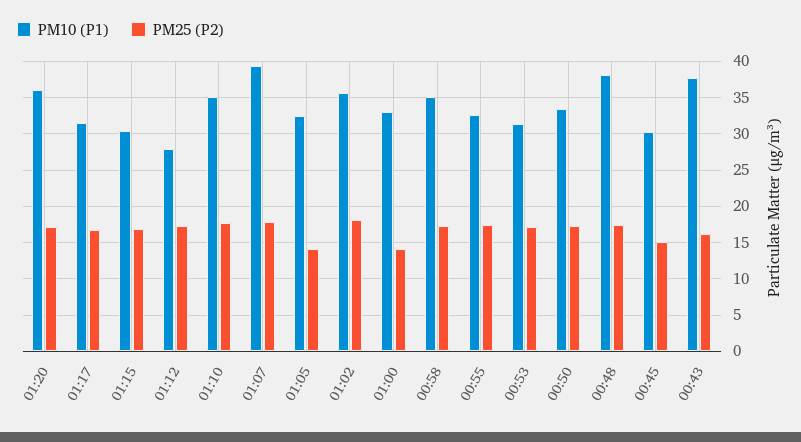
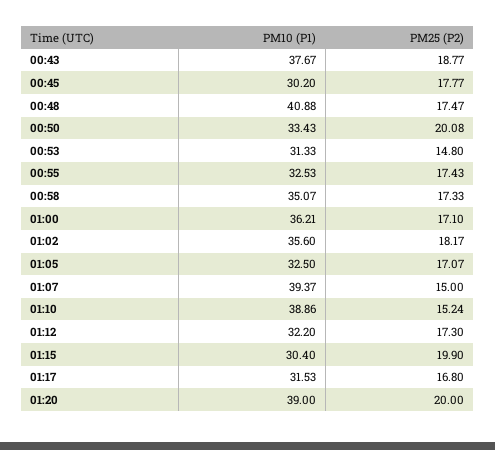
  {
    "PM10 (P1)": {
-     "01:20": 36,
+     "01:20": 39,
      "01:17": 31.53,
      "01:15": 30.4,
-     "01:12": 28,
+     "01:12": 32.2,
-     "01:10": 35,
+     "01:10": 38.86,
      "01:07": 39.37,
      "01:05": 32.5,
      "01:02": 35.6,
-     "01:00": 33,
+     "01:00": 36.21,
      "00:58": 35.07,
      "00:55": 32.53,
      "00:53": 31.33,
      "00:50": 33.43,
-     "00:48": 38,
+     "00:48": 40.88,
      "00:45": 30.2,
      "00:43": 37.67
    },
    "PM25 (P2)": {
-     "01:20": 17,
+     "01:20": 20,
      "01:17": 16.8,
-     "01:15": 17,
+     "01:15": 19.9,
      "01:12": 17.3,
-     "01:10": 18,
+     "01:10": 15.24,
-     "01:07": 18,
+     "01:07": 15,
-     "01:05": 14,
+     "01:05": 17.07,
      "01:02": 18.17,
-     "01:00": 14,
+     "01:00": 17.1,
      "00:58": 17.33,
      "00:55": 17.43,
-     "00:53": 17,
+     "00:53": 14.8,
-     "00:50": 17,
+     "00:50": 20.08,
      "00:48": 17.47,
-     "00:45": 15,
+     "00:45": 17.77,
-     "00:43": 16
+     "00:43": 18.77
    }
  }

